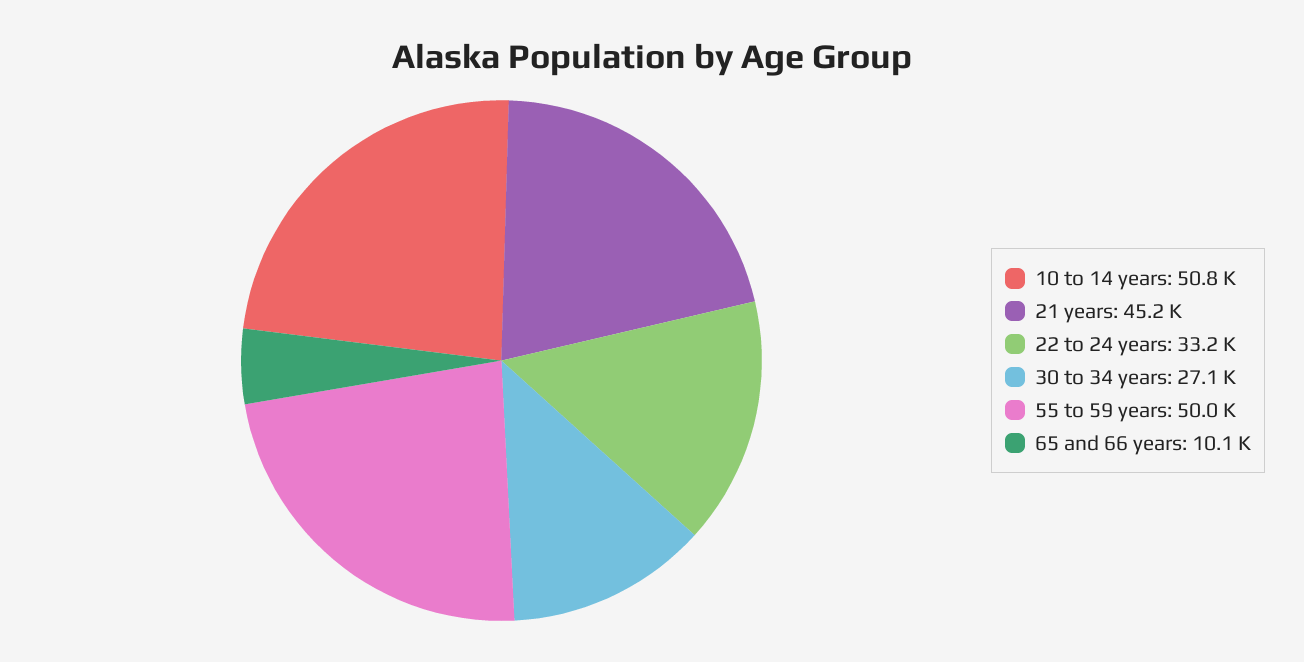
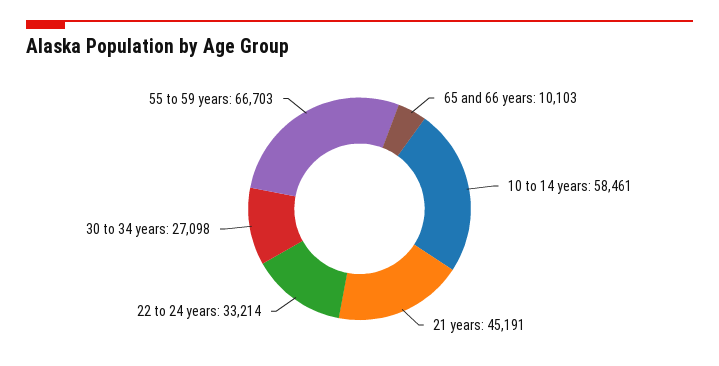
  {
-   "10 to 14 years": 50800,
+   "10 to 14 years": 58461,
    "21 years": 45191,
    "22 to 24 years": 33214,
    "30 to 34 years": 27098,
-   "55 to 59 years": 50000,
+   "55 to 59 years": 66703,
    "65 and 66 years": 10103
  }

